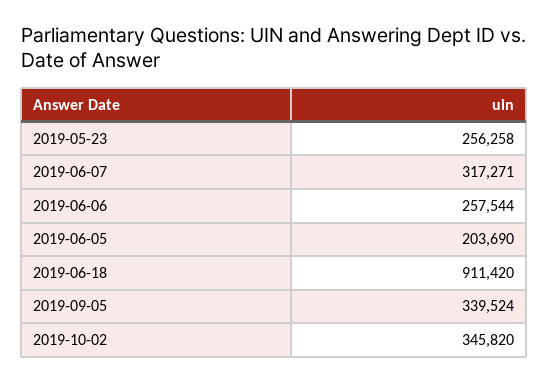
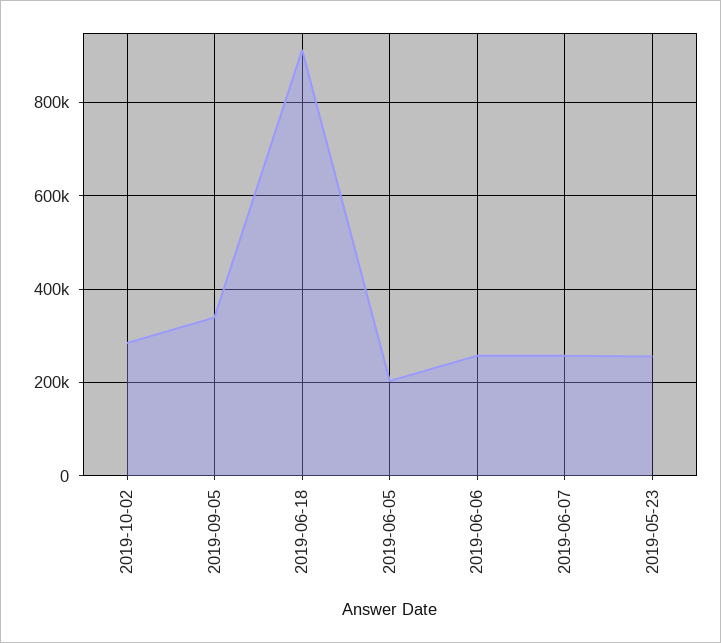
  {
    "2019-05-23": 256258,
-   "2019-06-07": 317271,
+   "2019-06-07": 260000,
    "2019-06-06": 257544,
    "2019-06-05": 203690,
    "2019-06-18": 911420,
    "2019-09-05": 339524,
-   "2019-10-02": 345820
+   "2019-10-02": 280000
  }

